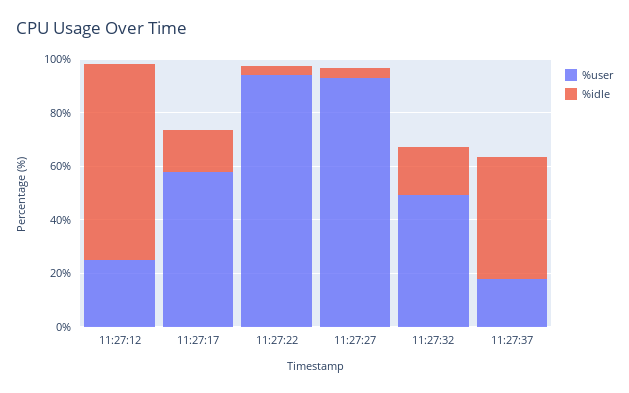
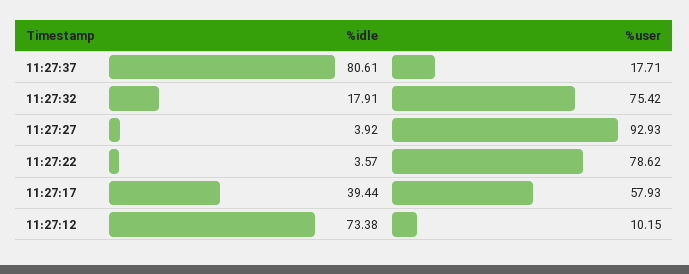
  {
    "%user": {
-     "11:27:12": 25,
+     "11:27:12": 10.15,
      "11:27:17": 57.93,
-     "11:27:22": 95,
+     "11:27:22": 78.62,
      "11:27:27": 92.93,
-     "11:27:32": 50,
+     "11:27:32": 75.42,
      "11:27:37": 17.71
    },
    "%idle": {
      "11:27:12": 73.38,
-     "11:27:17": 15,
+     "11:27:17": 39.44,
      "11:27:22": 3.57,
      "11:27:27": 3.92,
      "11:27:32": 17.91,
-     "11:27:37": 45
+     "11:27:37": 80.61
    }
  }

